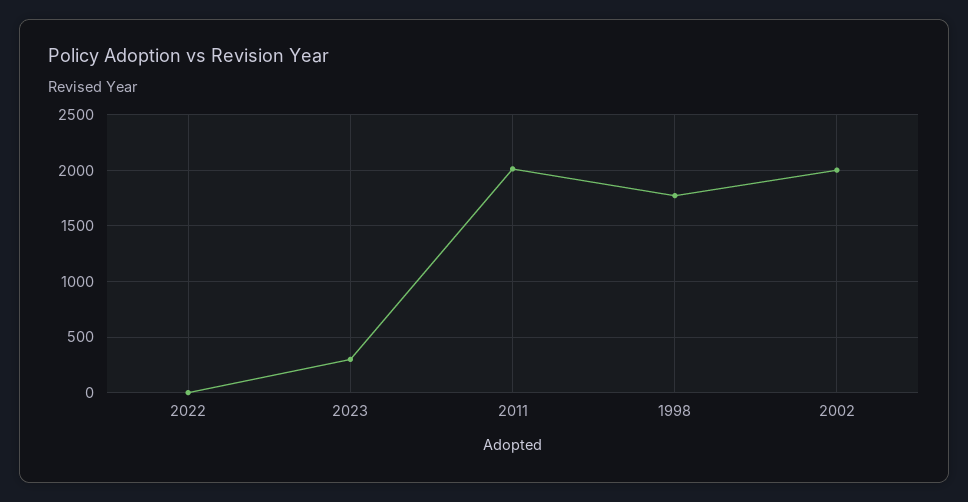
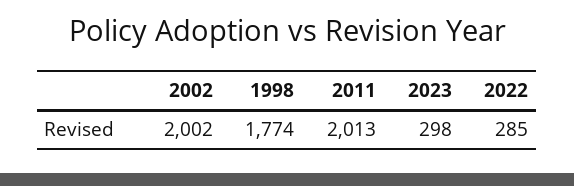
  {
-   "2022": 0,
+   "2022": 285,
    "2023": 298,
    "2011": 2013,
    "1998": 1774,
    "2002": 2002
  }

